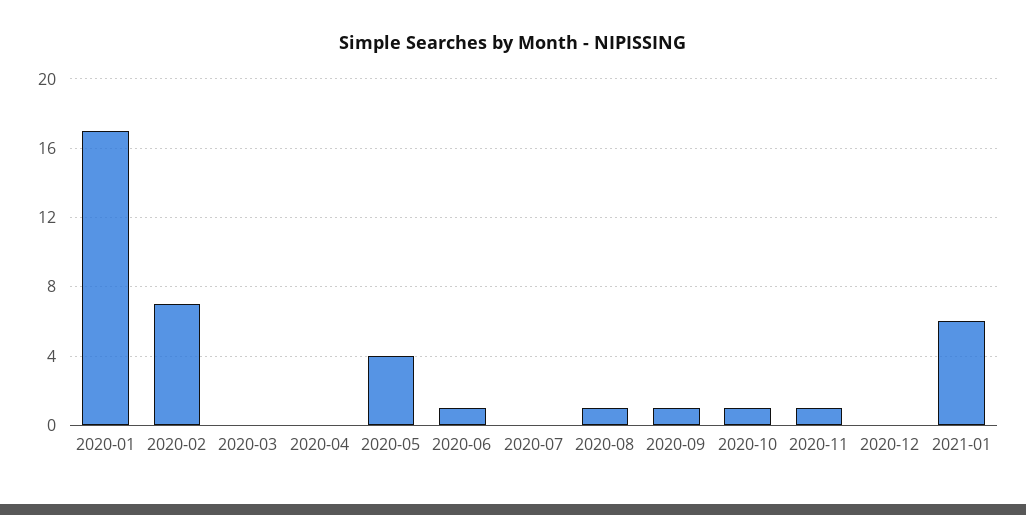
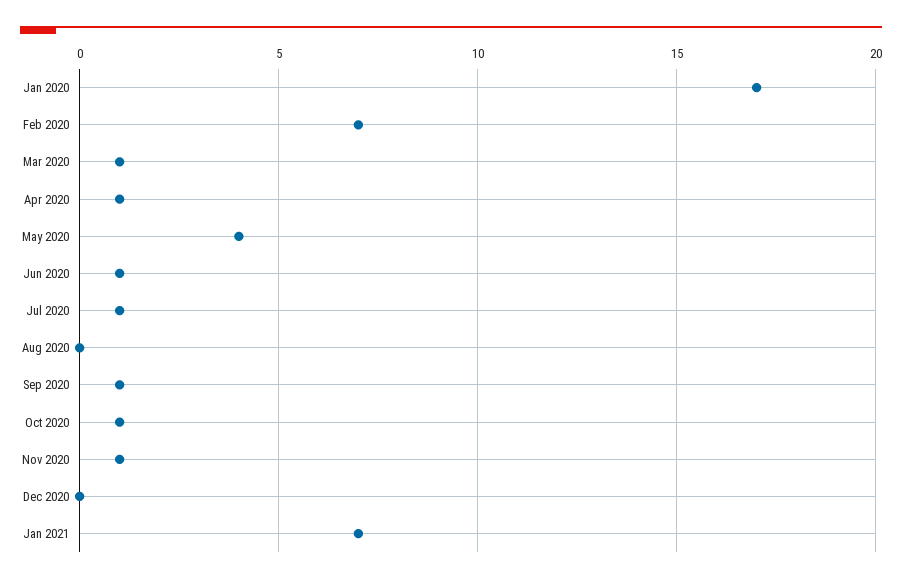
  {
    "2020-01": 17,
    "2020-02": 7,
-   "2020-03": 0,
+   "2020-03": 1,
-   "2020-04": 0,
+   "2020-04": 1,
    "2020-05": 4,
    "2020-06": 1,
-   "2020-07": 0,
+   "2020-07": 1,
-   "2020-08": 1,
+   "2020-08": 0,
    "2020-09": 1,
    "2020-10": 1,
    "2020-11": 1,
    "2020-12": 0,
-   "2021-01": 6
+   "2021-01": 7
  }

